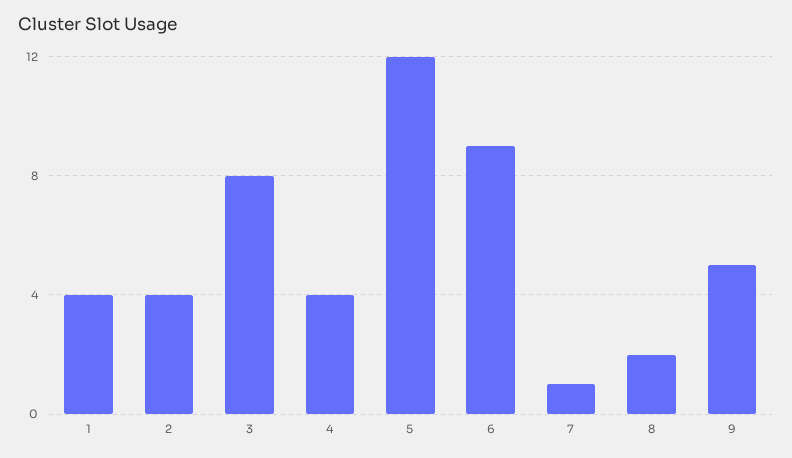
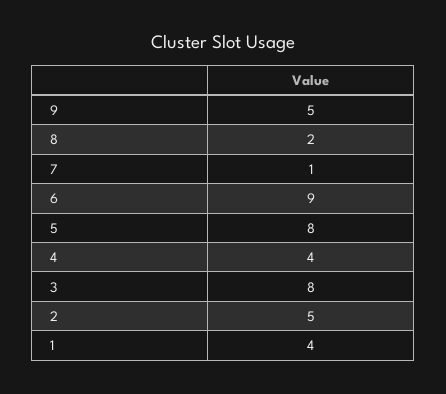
  {
    "1": 4,
-   "2": 4,
+   "2": 5,
    "3": 8,
    "4": 4,
-   "5": 12,
+   "5": 8,
    "6": 9,
    "7": 1,
    "8": 2,
    "9": 5
  }

